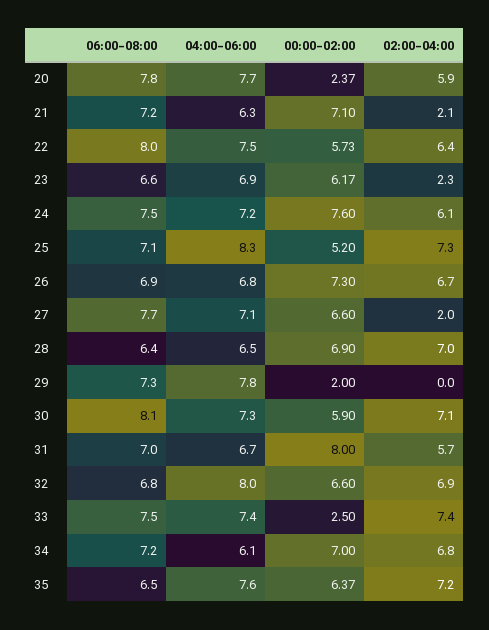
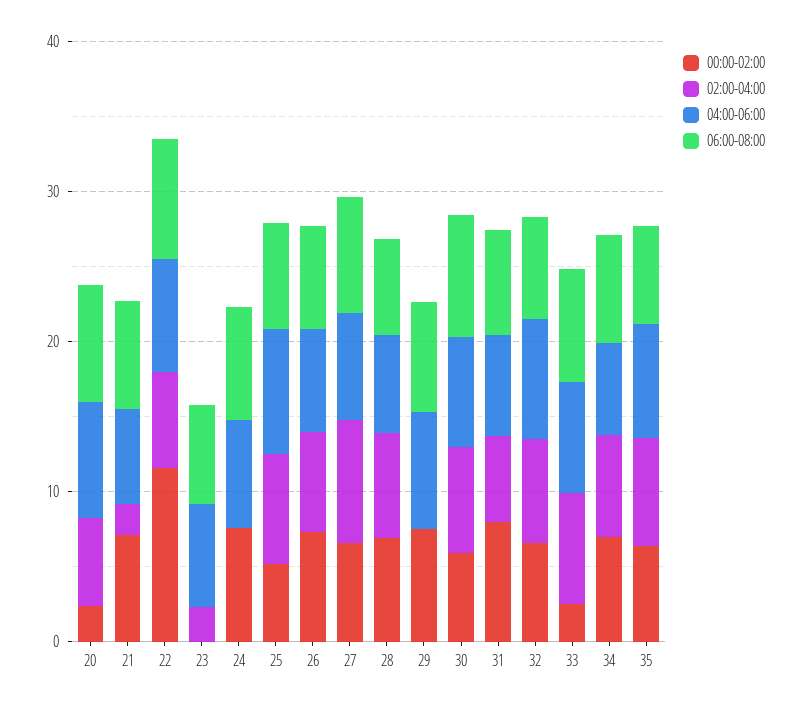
  {
    "06:00-08:00": {
      "20": 7.8,
      "21": 7.2,
      "22": 8,
      "23": 6.6,
      "24": 7.5,
      "25": 7.1,
      "26": 6.9,
      "27": 7.7,
      "28": 6.4,
      "29": 7.3,
      "30": 8.1,
      "31": 7,
      "32": 6.8,
      "33": 7.5,
      "34": 7.2,
      "35": 6.5
    },
    "04:00-06:00": {
      "20": 7.7,
      "21": 6.3,
      "22": 7.5,
      "23": 6.9,
      "24": 7.2,
      "25": 8.3,
      "26": 6.8,
      "27": 7.1,
      "28": 6.5,
      "29": 7.8,
      "30": 7.3,
      "31": 6.7,
      "32": 8,
      "33": 7.4,
      "34": 6.1,
      "35": 7.6
    },
    "00:00-02:00": {
      "20": 2.37,
      "21": 7.1,
-     "22": 5.73,
+     "22": 12,
-     "23": 6.17,
+     "23": 0,
      "24": 7.6,
      "25": 5.2,
      "26": 7.3,
      "27": 6.6,
      "28": 6.9,
-     "29": 2,
+     "29": 8,
      "30": 5.9,
      "31": 8,
      "32": 6.6,
      "33": 2.5,
      "34": 7,
      "35": 6.37
    },
    "02:00-04:00": {
      "20": 5.9,
      "21": 2.1,
      "22": 6.4,
      "23": 2.3,
-     "24": 6.1,
+     "24": 0,
      "25": 7.3,
      "26": 6.7,
-     "27": 2,
+     "27": 8,
      "28": 7,
      "29": 0,
      "30": 7.1,
      "31": 5.7,
      "32": 6.9,
      "33": 7.4,
      "34": 6.8,
      "35": 7.2
    }
  }

